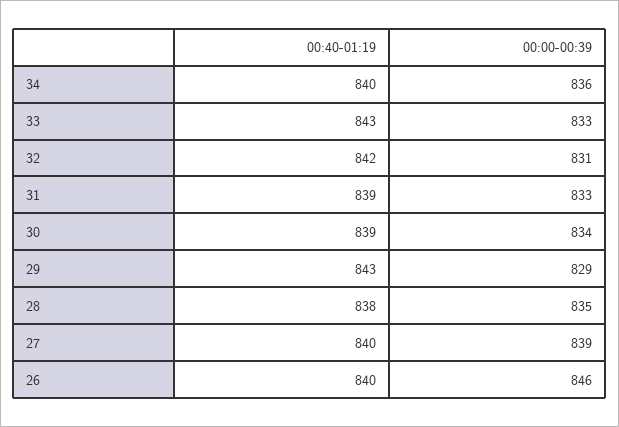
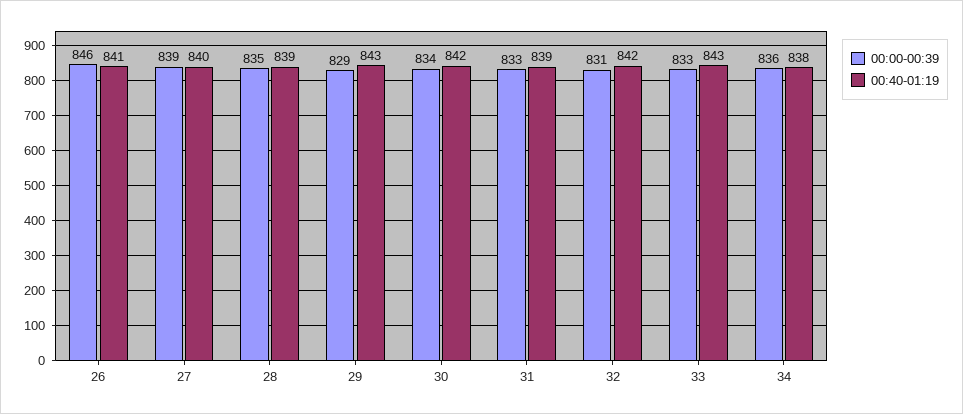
  {
    "00:40-01:19": {
-     "34": 840,
+     "34": 838,
      "33": 843,
      "32": 842,
      "31": 839,
-     "30": 839,
+     "30": 842,
      "29": 843,
-     "28": 838,
+     "28": 839,
      "27": 840,
-     "26": 840
+     "26": 841
    },
    "00:00-00:39": {
      "34": 836,
      "33": 833,
      "32": 831,
      "31": 833,
      "30": 834,
      "29": 829,
      "28": 835,
      "27": 839,
      "26": 846
    }
  }

